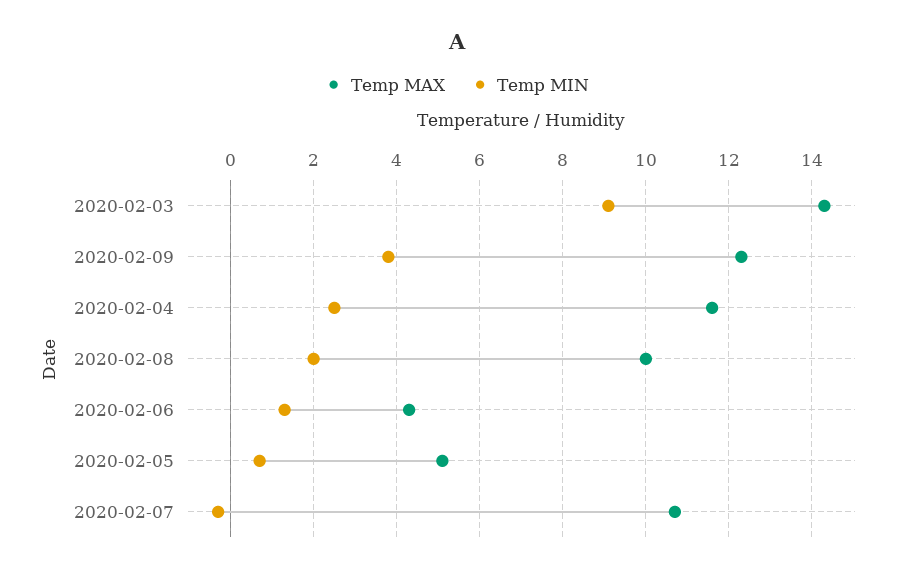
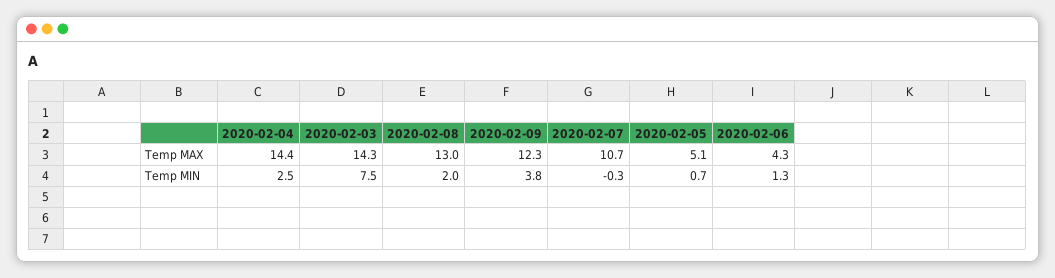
  {
    "Temp MAX": {
      "2020-02-03": 14.3,
      "2020-02-09": 12.3,
-     "2020-02-04": 11.5,
+     "2020-02-04": 14.4,
-     "2020-02-08": 10,
+     "2020-02-08": 13,
      "2020-02-06": 4.3,
      "2020-02-05": 5.1,
      "2020-02-07": 10.7
    },
    "Temp MIN": {
-     "2020-02-03": 9,
+     "2020-02-03": 7.5,
      "2020-02-09": 3.8,
      "2020-02-04": 2.5,
      "2020-02-08": 2,
      "2020-02-06": 1.3,
      "2020-02-05": 0.7,
      "2020-02-07": -0.3
    }
  }

